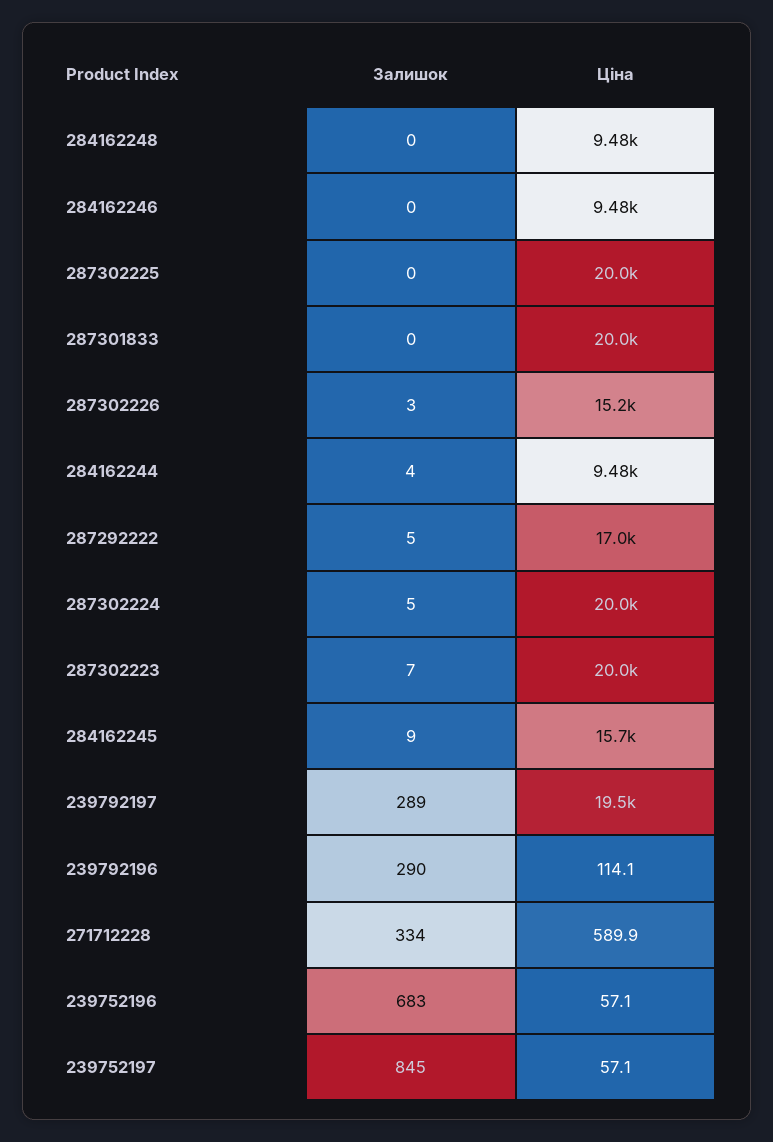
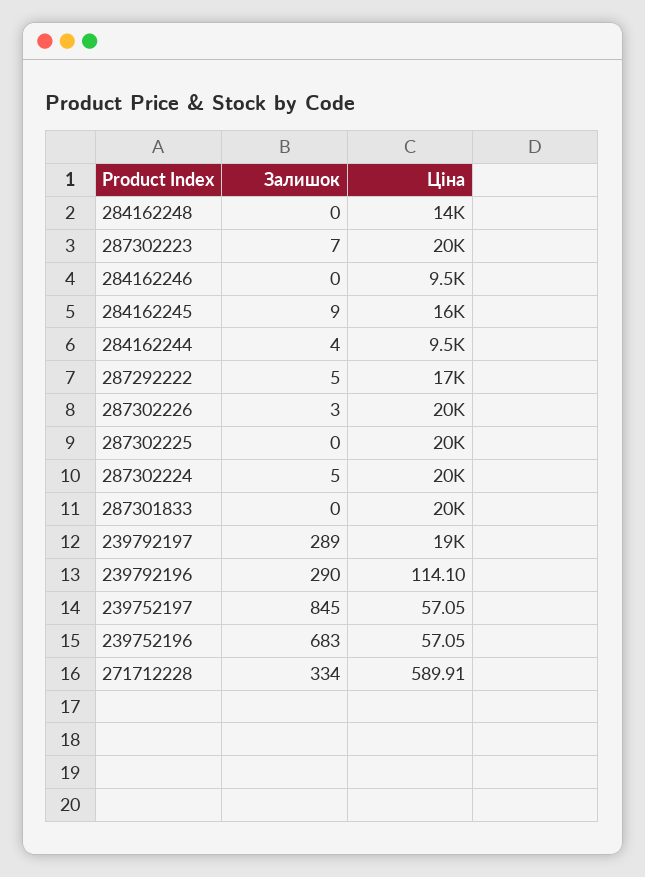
  {
    "Залишок": {
      "284162248": 0,
      "284162246": 0,
      "287302225": 0,
      "287301833": 0,
      "287302226": 3,
      "284162244": 4,
      "287292222": 5,
      "287302224": 5,
      "287302223": 7,
      "284162245": 9,
      "239792197": 289,
      "239792196": 290,
      "271712228": 334,
      "239752196": 683,
      "239752197": 845
    },
    "Ціна": {
-     "284162248": 9480,
+     "284162248": 14000,
      "284162246": 9480,
      "287302225": 20000,
      "287301833": 20000,
-     "287302226": 15200,
+     "287302226": 20000,
      "284162244": 9480,
      "287292222": 17000,
      "287302224": 20000,
      "287302223": 20000,
      "284162245": 15700,
      "239792197": 19500,
      "239792196": 114.1,
      "271712228": 589.91,
      "239752196": 57.05,
      "239752197": 57.05
    }
  }

